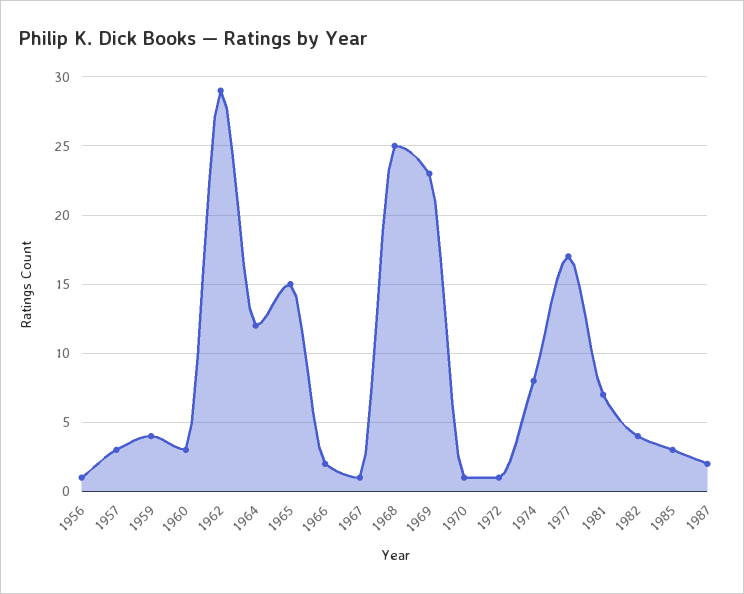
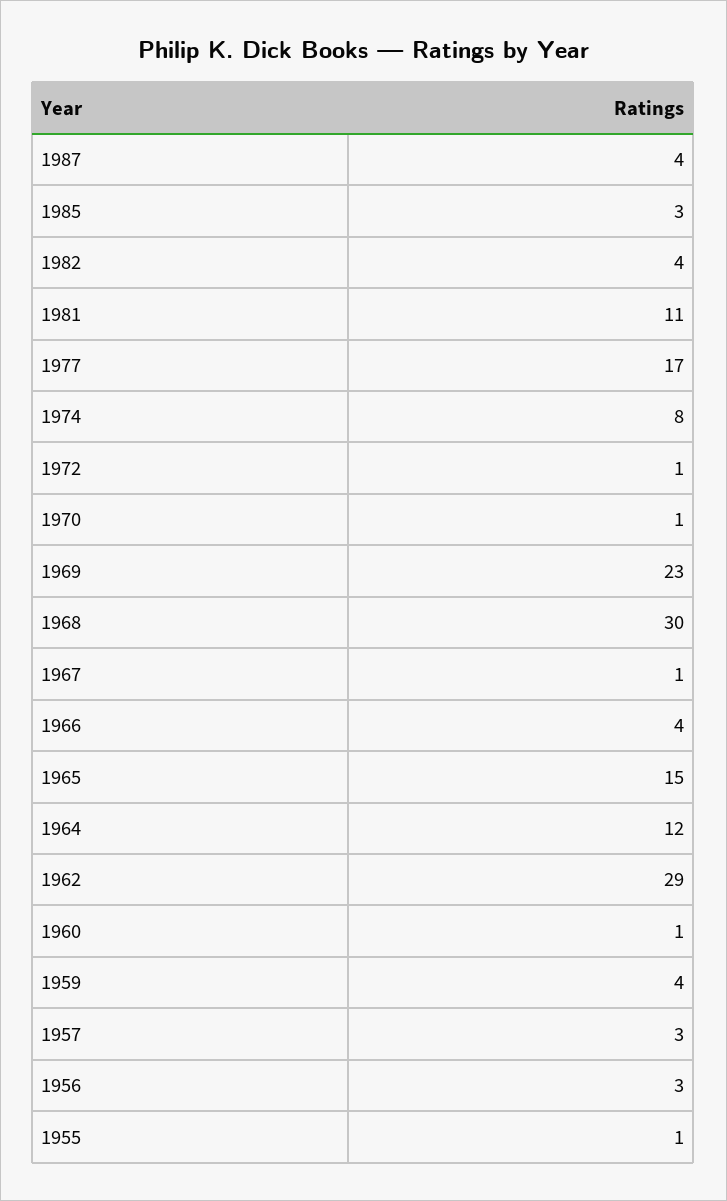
  {
-   "1956": 1,
+   "1956": 3,
    "1957": 3,
    "1959": 4,
-   "1960": 3,
+   "1960": 1,
    "1962": 29,
    "1964": 12,
    "1965": 15,
-   "1966": 2,
+   "1966": 4,
    "1967": 1,
-   "1968": 25,
+   "1968": 30,
    "1969": 23,
    "1970": 1,
    "1972": 1,
    "1974": 8,
    "1977": 17,
-   "1981": 7,
+   "1981": 11,
    "1982": 4,
    "1985": 3,
-   "1987": 2
+   "1987": 4,
+   "1955": 1
  }

